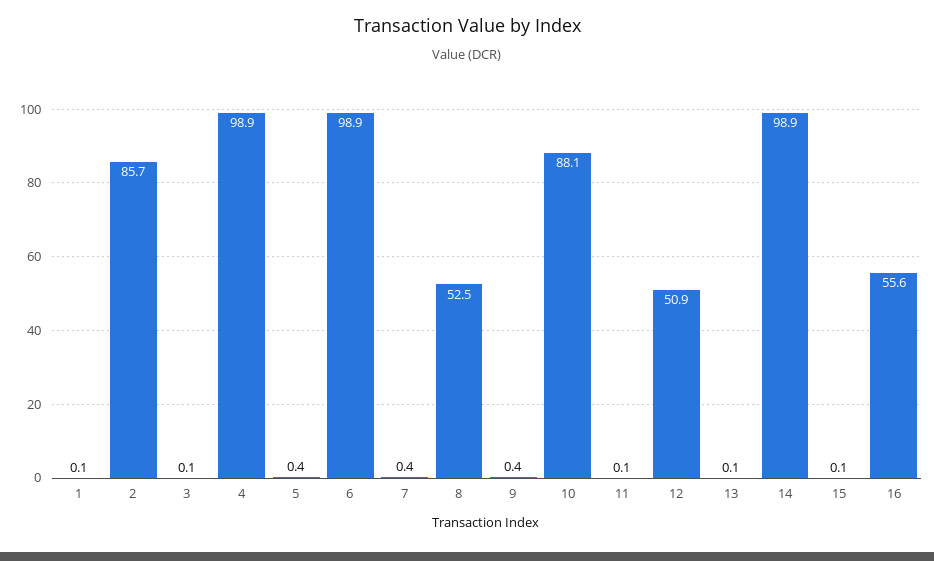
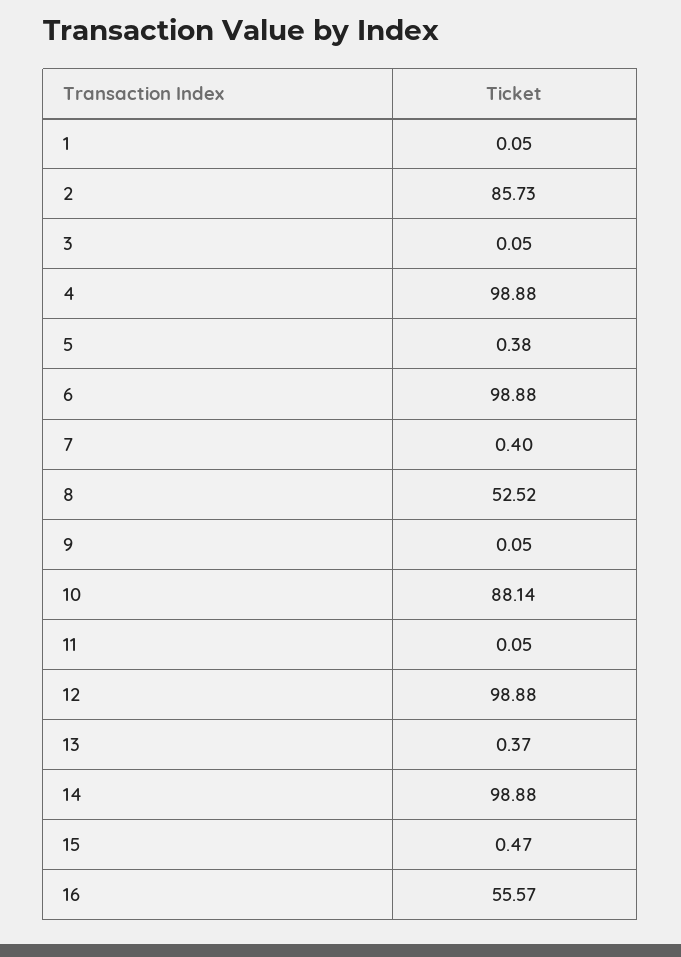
  {
    "1": 0.05,
    "2": 85.73,
    "3": 0.05,
    "4": 98.88,
    "5": 0.38,
    "6": 98.88,
    "7": 0.4,
    "8": 52.52,
-   "9": 0.4,
+   "9": 0.05,
    "10": 88.14,
    "11": 0.05,
-   "12": 50.9,
+   "12": 98.88,
-   "13": 0.1,
+   "13": 0.37,
    "14": 98.88,
-   "15": 0.1,
+   "15": 0.47,
    "16": 55.57
  }

